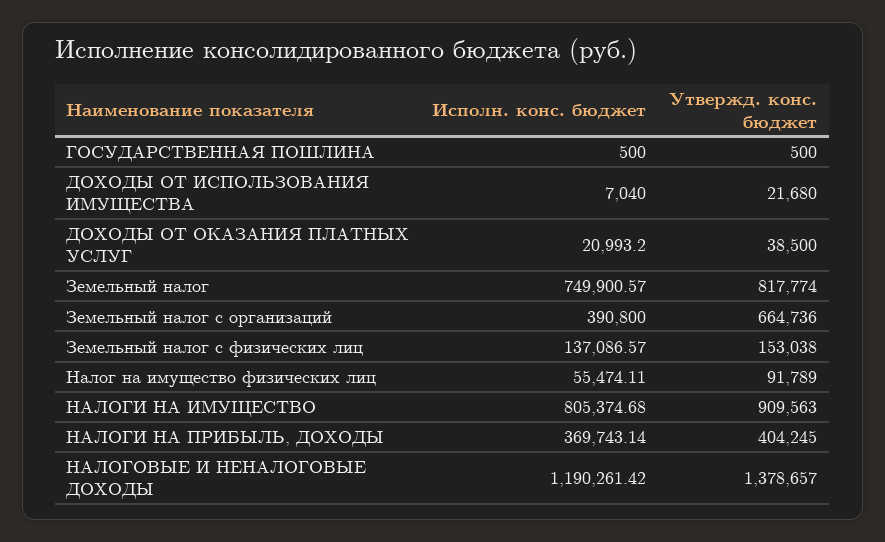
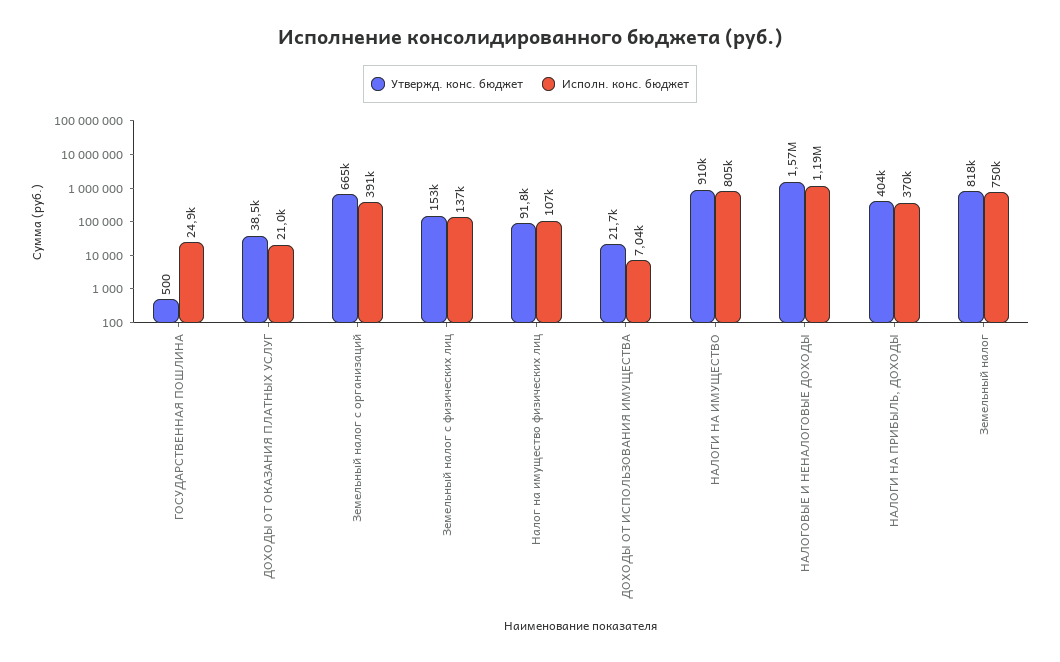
  {
    "Исполн. конс. бюджет": {
-     "ГОСУДАРСТВЕННАЯ ПОШЛИНА": 500,
+     "ГОСУДАРСТВЕННАЯ ПОШЛИНА": 24900,
      "ДОХОДЫ ОТ ИСПОЛЬЗОВАНИЯ ИМУЩЕСТВА": 7040,
      "ДОХОДЫ ОТ ОКАЗАНИЯ ПЛАТНЫХ УСЛУГ": 20993.2,
      "Земельный налог": 749900.57,
      "Земельный налог с организаций": 390800,
      "Земельный налог с физических лиц": 137086.57,
-     "Налог на имущество физических лиц": 55474.11,
+     "Налог на имущество физических лиц": 107000,
      "НАЛОГИ НА ИМУЩЕСТВО": 805374.68,
      "НАЛОГИ НА ПРИБЫЛЬ, ДОХОДЫ": 369743.14,
      "НАЛОГОВЫЕ И НЕНАЛОГОВЫЕ ДОХОДЫ": 1190261.42
    },
    "Утвержд. конс. бюджет": {
      "ГОСУДАРСТВЕННАЯ ПОШЛИНА": 500,
      "ДОХОДЫ ОТ ИСПОЛЬЗОВАНИЯ ИМУЩЕСТВА": 21680,
      "ДОХОДЫ ОТ ОКАЗАНИЯ ПЛАТНЫХ УСЛУГ": 38500,
      "Земельный налог": 817774,
      "Земельный налог с организаций": 664736,
      "Земельный налог с физических лиц": 153038,
      "Налог на имущество физических лиц": 91789,
      "НАЛОГИ НА ИМУЩЕСТВО": 909563,
      "НАЛОГИ НА ПРИБЫЛЬ, ДОХОДЫ": 404245,
-     "НАЛОГОВЫЕ И НЕНАЛОГОВЫЕ ДОХОДЫ": 1378657
+     "НАЛОГОВЫЕ И НЕНАЛОГОВЫЕ ДОХОДЫ": 1570000
    }
  }

